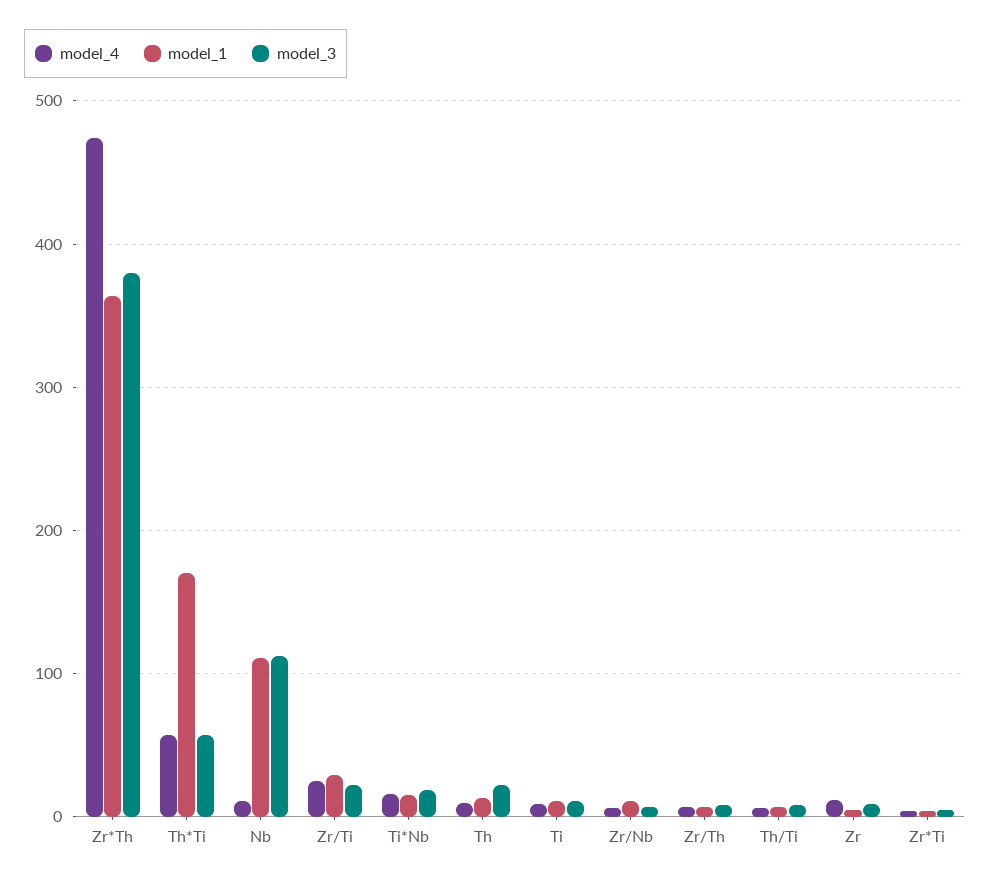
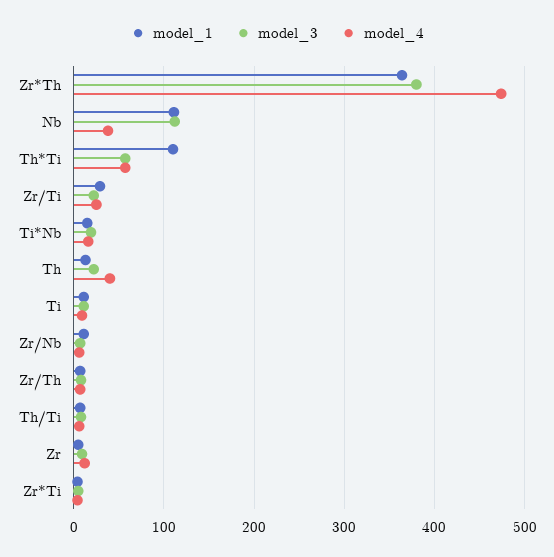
  {
    "model_4": {
      "Zr*Th": 470,
      "Th*Ti": 60,
-     "Nb": 10,
+     "Nb": 40,
      "Zr/Ti": 30,
      "Ti*Nb": 20,
-     "Th": 10,
+     "Th": 40,
      "Ti": 10,
      "Zr/Nb": 10,
      "Zr/Th": 10,
      "Th/Ti": 10,
      "Zr": 10,
      "Zr*Ti": 0
    },
    "model_1": {
      "Zr*Th": 360,
-     "Th*Ti": 170,
+     "Th*Ti": 110,
      "Nb": 110,
      "Zr/Ti": 30,
      "Ti*Nb": 20,
      "Th": 10,
      "Ti": 10,
      "Zr/Nb": 10,
      "Zr/Th": 10,
      "Th/Ti": 10,
      "Zr": 10,
      "Zr*Ti": 0
    },
    "model_3": {
      "Zr*Th": 380,
      "Th*Ti": 60,
      "Nb": 110,
      "Zr/Ti": 20,
      "Ti*Nb": 20,
      "Th": 20,
      "Ti": 10,
      "Zr/Nb": 10,
      "Zr/Th": 10,
      "Th/Ti": 10,
      "Zr": 10,
      "Zr*Ti": 10
    }
  }

